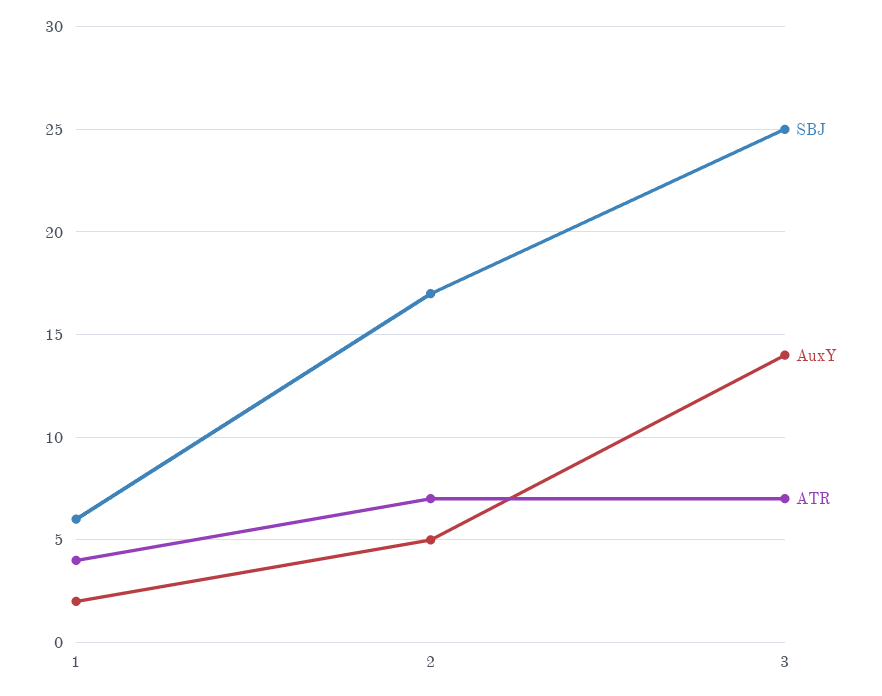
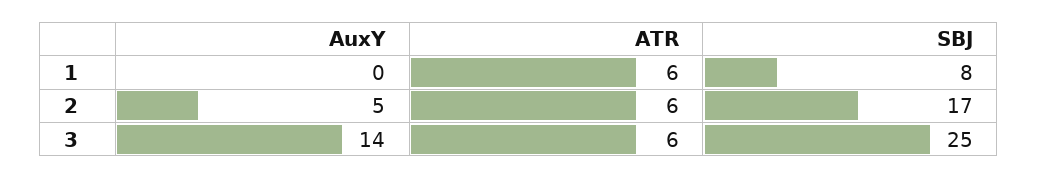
  {
    "SBJ": {
-     "1": 6,
+     "1": 8,
      "2": 17,
      "3": 25
    },
    "AuxY": {
-     "1": 2,
+     "1": 0,
      "2": 5,
      "3": 14
    },
    "ATR": {
-     "1": 4,
+     "1": 6,
-     "2": 7,
+     "2": 6,
-     "3": 7
+     "3": 6
    }
  }

